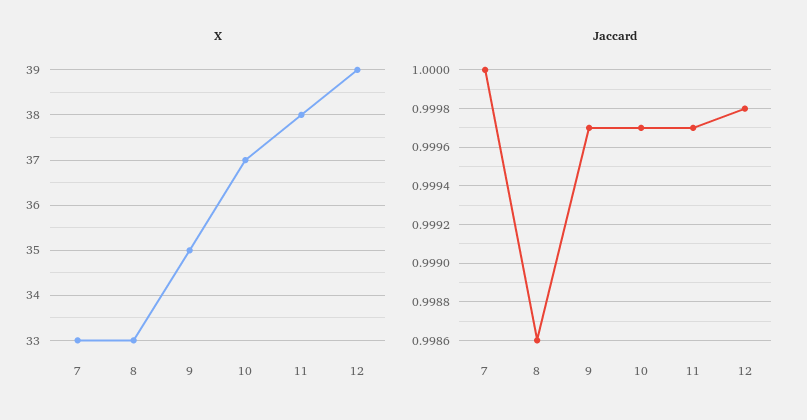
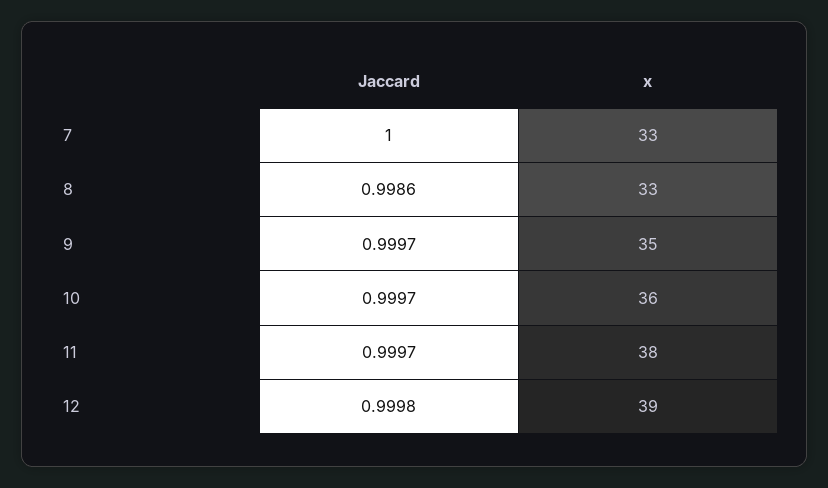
  {
    "X": {
      "7": 33,
      "8": 33,
      "9": 35,
-     "10": 37,
+     "10": 36,
      "11": 38,
      "12": 39
    },
    "Jaccard": {
      "7": 1,
      "8": 0.9986,
      "9": 0.9997,
      "10": 0.9997,
      "11": 0.9997,
      "12": 0.9998
    }
  }

